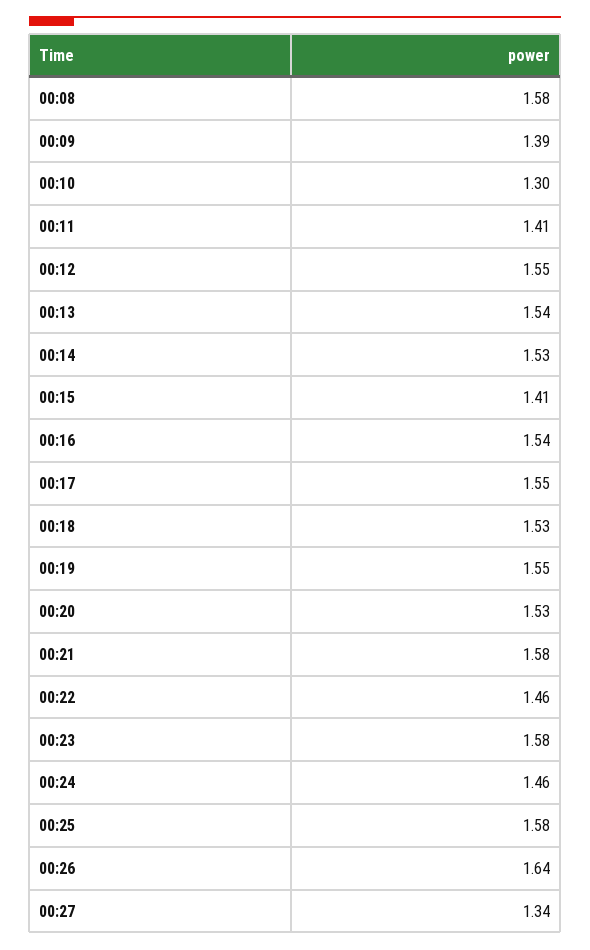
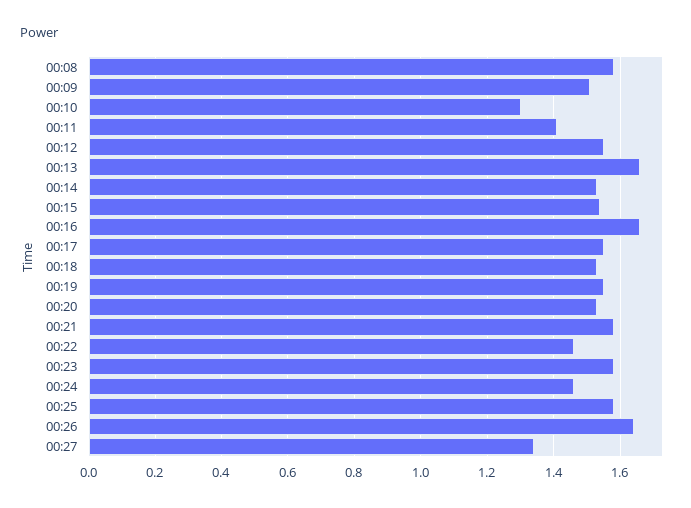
  {
    "00:08": 1.58,
-   "00:09": 1.39,
+   "00:09": 1.5,
    "00:10": 1.3,
    "00:11": 1.41,
    "00:12": 1.55,
-   "00:13": 1.54,
+   "00:13": 1.65,
    "00:14": 1.53,
-   "00:15": 1.41,
+   "00:15": 1.55,
-   "00:16": 1.54,
+   "00:16": 1.65,
    "00:17": 1.55,
    "00:18": 1.53,
    "00:19": 1.55,
    "00:20": 1.53,
    "00:21": 1.58,
    "00:22": 1.46,
    "00:23": 1.58,
    "00:24": 1.46,
    "00:25": 1.58,
    "00:26": 1.64,
    "00:27": 1.34
  }

